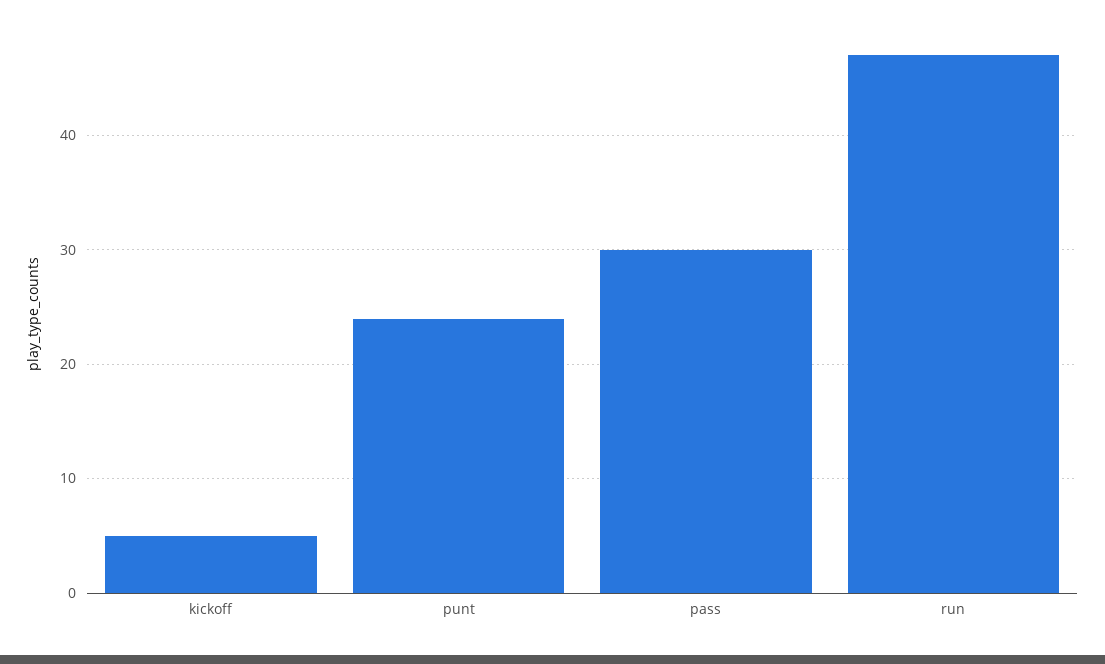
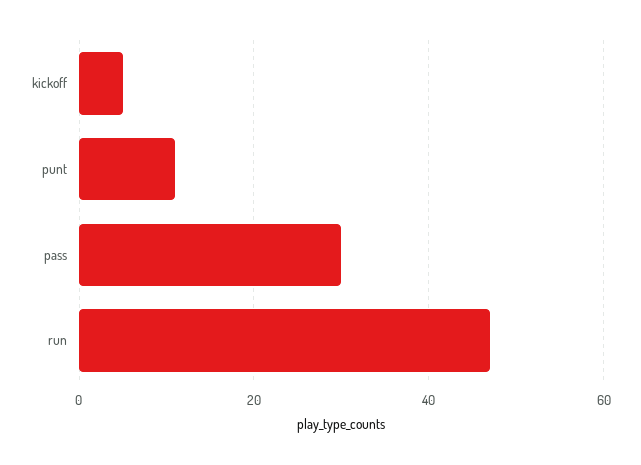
  {
    "kickoff": 5,
-   "punt": 24,
+   "punt": 10,
    "pass": 30,
    "run": 47
  }

